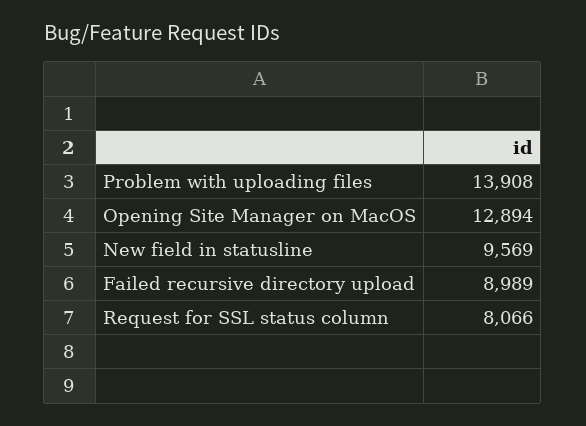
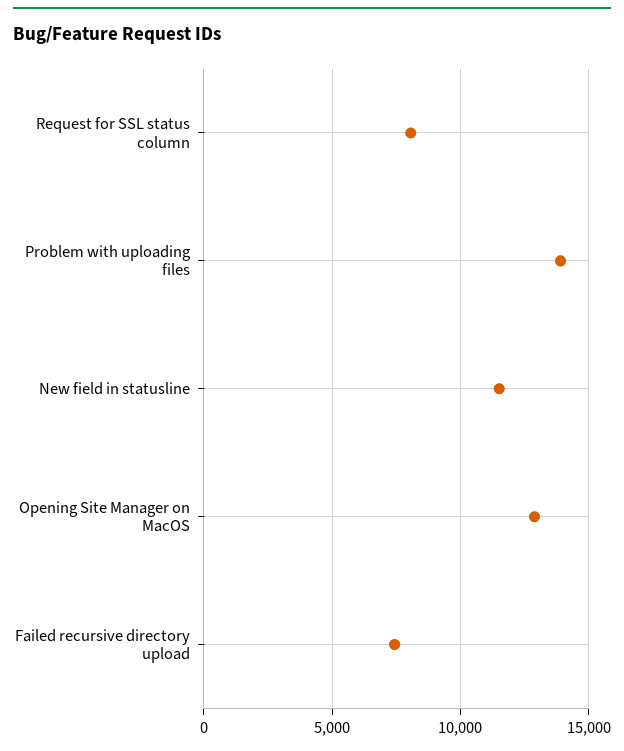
  {
    "Problem with uploading files": 13908,
    "Opening Site Manager on MacOS": 12894,
-   "New field in statusline": 9569,
+   "New field in statusline": 11500,
-   "Failed recursive directory upload": 8989,
+   "Failed recursive directory upload": 7500,
    "Request for SSL status column": 8066
  }

